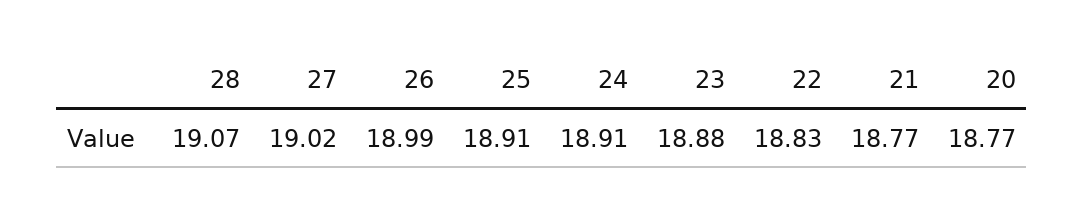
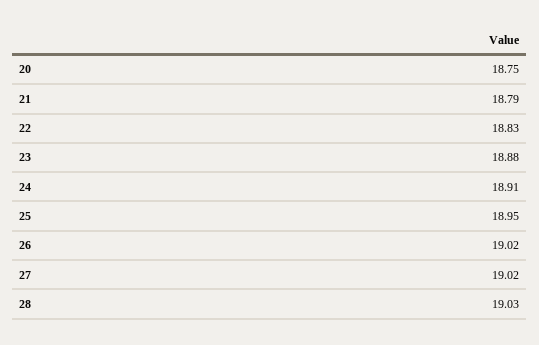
  {
-   "28": 19.07,
+   "28": 19.03,
    "27": 19.02,
-   "26": 18.99,
+   "26": 19.02,
-   "25": 18.91,
+   "25": 18.95,
    "24": 18.91,
    "23": 18.88,
    "22": 18.83,
-   "21": 18.77,
+   "21": 18.79,
-   "20": 18.77
+   "20": 18.75
  }

